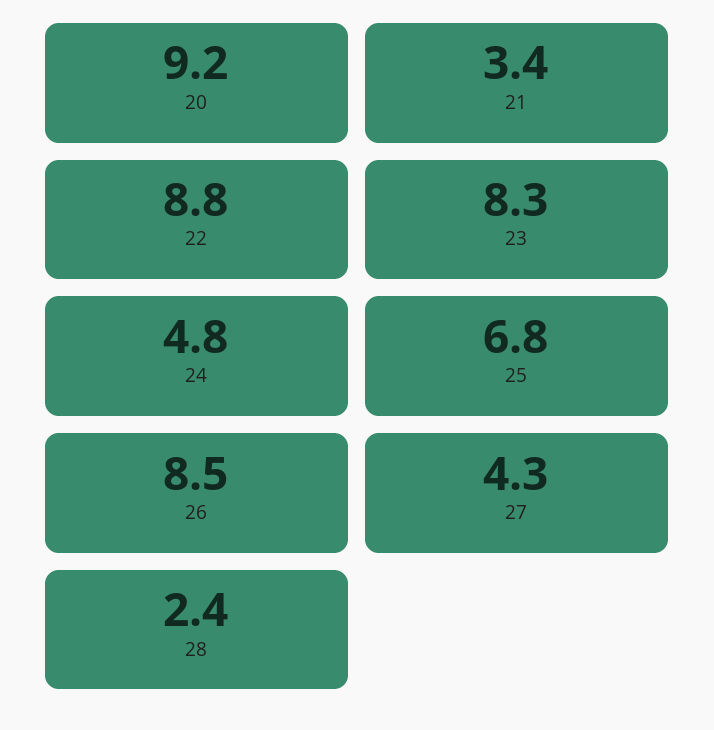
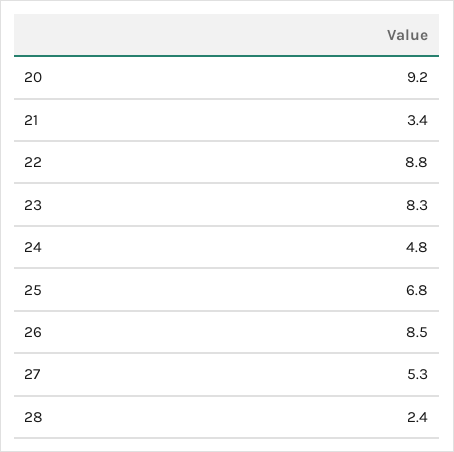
  {
    "20": 9.2,
    "21": 3.4,
    "22": 8.8,
    "23": 8.3,
    "24": 4.8,
    "25": 6.8,
    "26": 8.5,
-   "27": 4.3,
+   "27": 5.3,
    "28": 2.4
  }

